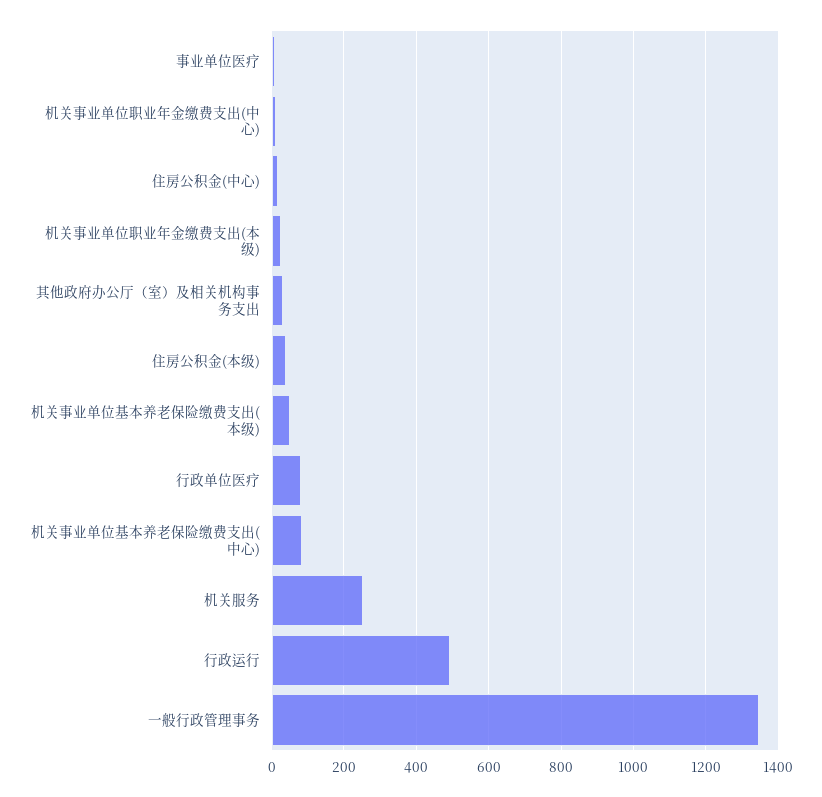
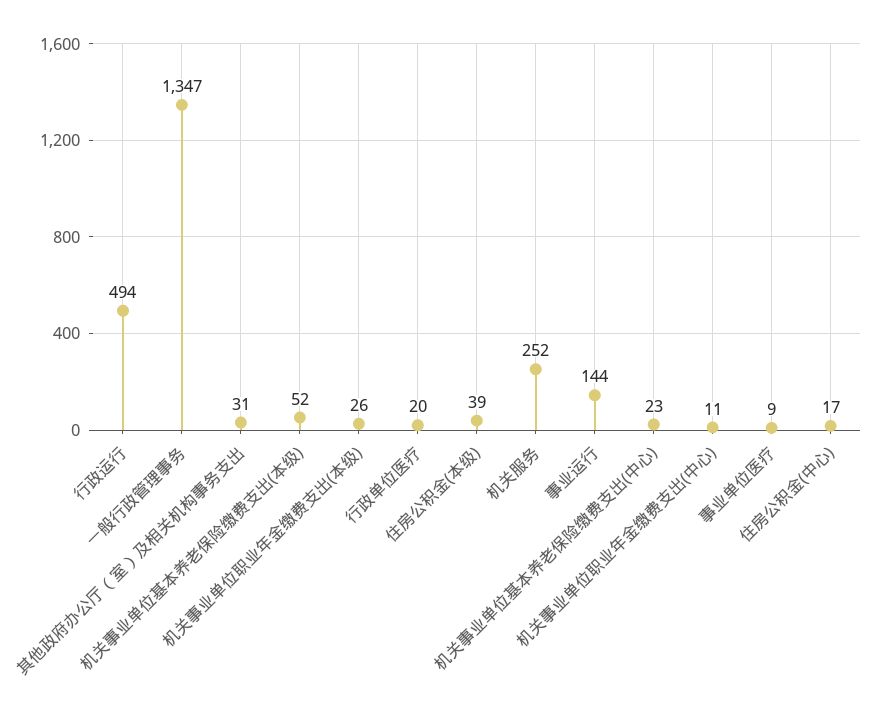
  {
    "事业单位医疗": 9,
    "机关事业单位职业年金缴费支出(中心)": 11,
    "住房公积金(中心)": 17,
    "机关事业单位职业年金缴费支出(本级)": 26,
    "其他政府办公厅（室）及相关机构事务支出": 31,
    "住房公积金(本级)": 39,
    "机关事业单位基本养老保险缴费支出(本级)": 52,
-   "行政单位医疗": 80,
+   "行政单位医疗": 20,
-   "机关事业单位基本养老保险缴费支出(中心)": 80,
+   "机关事业单位基本养老保险缴费支出(中心)": 23,
    "机关服务": 252,
    "行政运行": 494,
-   "一般行政管理事务": 1347
+   "一般行政管理事务": 1347,
+   "事业运行": 144
  }

